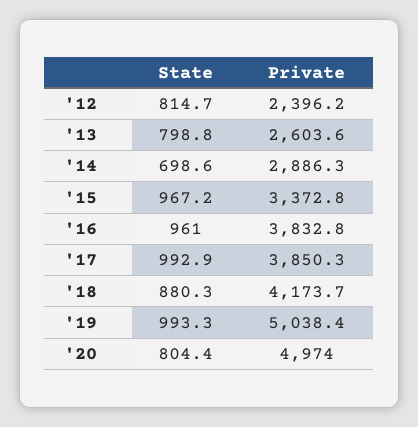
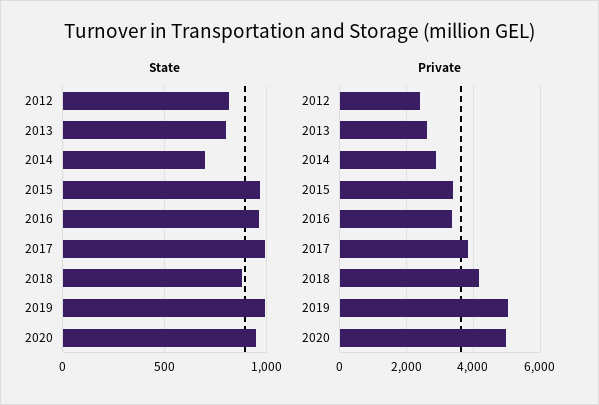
  {
    "State": {
      "'12": 814.7,
      "'13": 798.8,
      "'14": 698.6,
      "'15": 967.2,
      "'16": 961,
      "'17": 992.9,
      "'18": 880.3,
      "'19": 993.3,
-     "'20": 804.4
+     "'20": 950
    },
    "Private": {
      "'12": 2396.2,
      "'13": 2603.6,
      "'14": 2886.3,
      "'15": 3372.8,
-     "'16": 3832.8,
+     "'16": 3400,
      "'17": 3850.3,
      "'18": 4173.7,
      "'19": 5038.4,
      "'20": 4974
    }
  }

